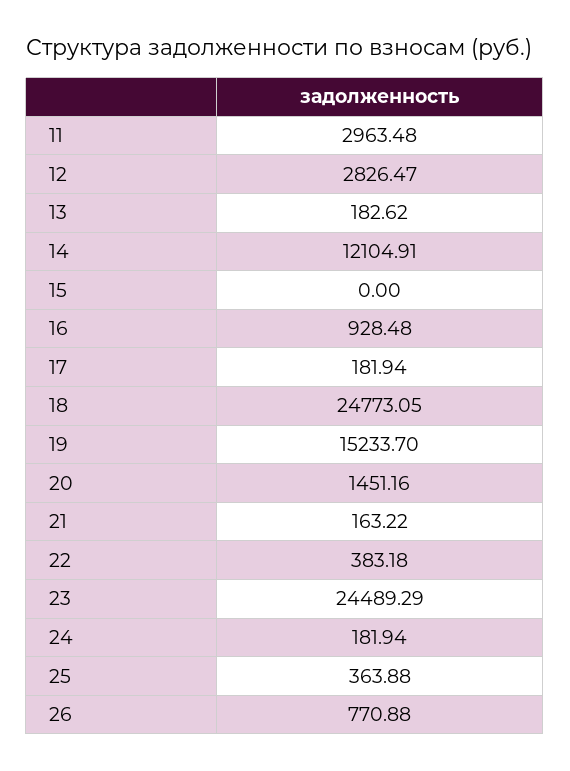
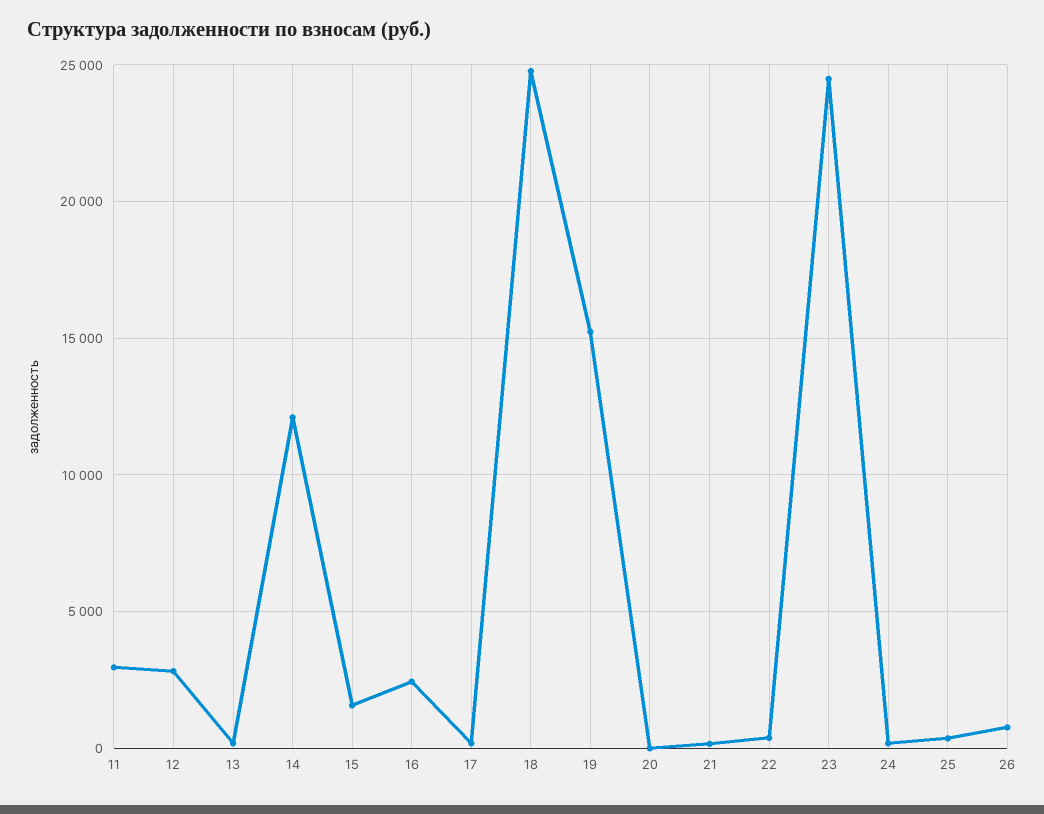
  {
    "11": 2963.48,
    "12": 2826.47,
    "13": 182.62,
    "14": 12104.91,
-   "15": 0,
+   "15": 1500,
-   "16": 928.48,
+   "16": 2500,
    "17": 181.94,
    "18": 24773.05,
    "19": 15233.7,
-   "20": 1451.16,
+   "20": 0,
    "21": 163.22,
    "22": 383.18,
    "23": 24489.29,
    "24": 181.94,
    "25": 363.88,
    "26": 770.88
  }

